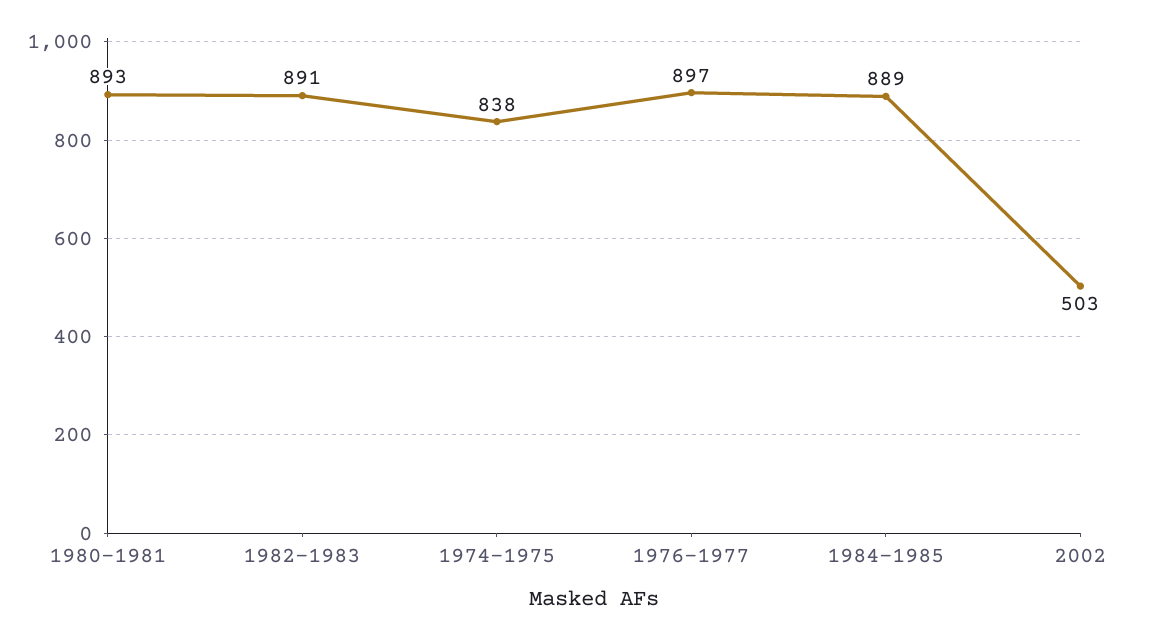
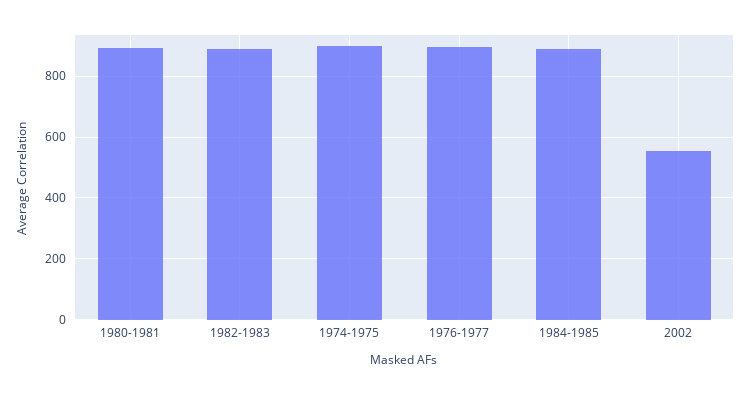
  {
    "1980-1981": 893,
    "1982-1983": 891,
-   "1974-1975": 838,
+   "1974-1975": 900,
    "1976-1977": 897,
    "1984-1985": 889,
-   "2002": 503
+   "2002": 560
  }

